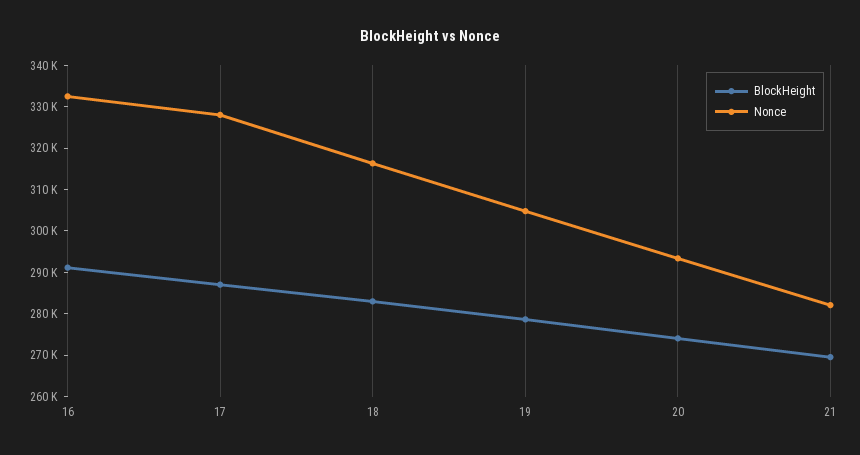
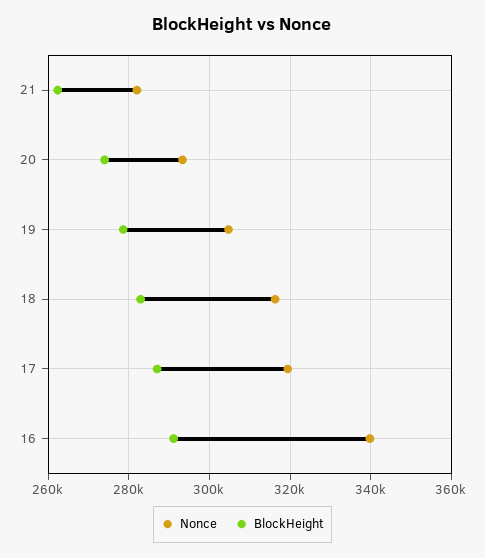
  {
    "BlockHeight": {
      "16": 292000,
      "17": 288000,
      "18": 282000,
      "19": 278000,
      "20": 274000,
-     "21": 270000
+     "21": 262000
    },
    "Nonce": {
-     "16": 332000,
+     "16": 340000,
-     "17": 328000,
+     "17": 320000,
      "18": 316000,
      "19": 304000,
      "20": 294000,
      "21": 282000
    }
  }

